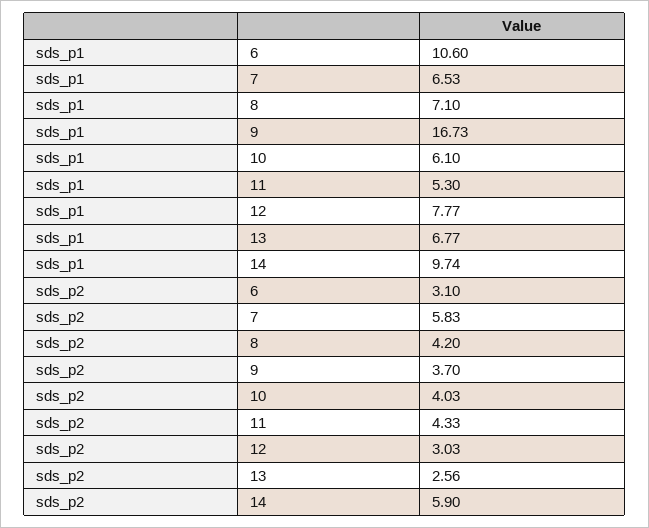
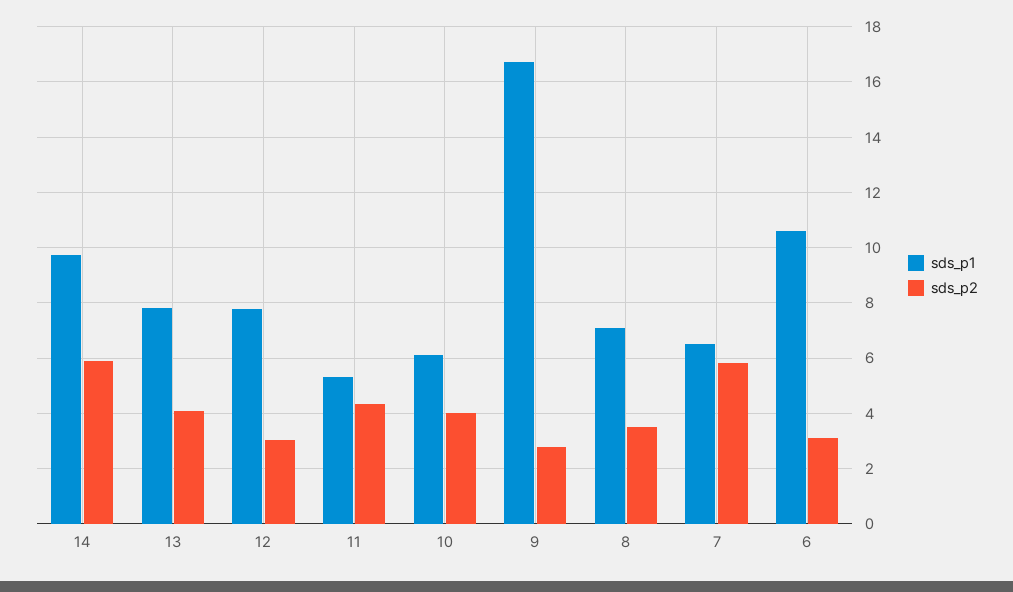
  {
    "sds_p1": {
      "6": 10.6,
      "7": 6.53,
      "8": 7.1,
      "9": 16.73,
      "10": 6.1,
      "11": 5.3,
      "12": 7.77,
-     "13": 6.77,
+     "13": 7.75,
      "14": 9.74
    },
    "sds_p2": {
      "6": 3.1,
      "7": 5.83,
-     "8": 4.2,
+     "8": 3.5,
-     "9": 3.7,
+     "9": 2.75,
      "10": 4.03,
      "11": 4.33,
      "12": 3.03,
-     "13": 2.56,
+     "13": 4,
      "14": 5.9
    }
  }

